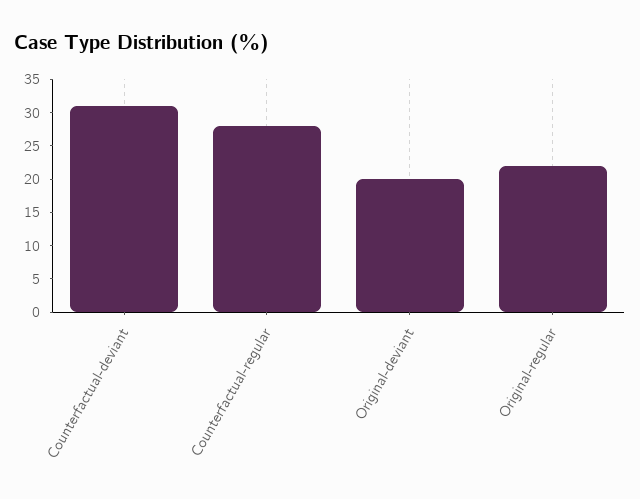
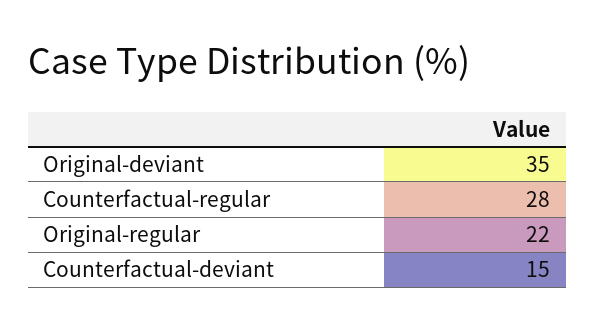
  {
-   "Counterfactual-deviant": 30,
+   "Counterfactual-deviant": 15,
    "Counterfactual-regular": 28,
-   "Original-deviant": 20,
+   "Original-deviant": 35,
    "Original-regular": 22
  }

